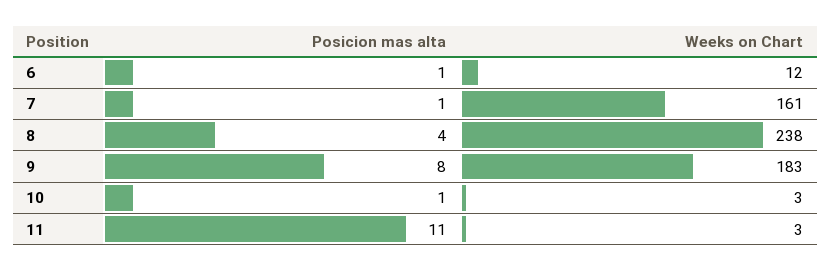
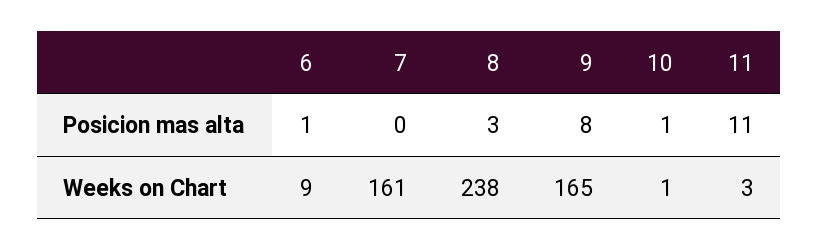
  {
    "Posicion mas alta": {
      "6": 1,
-     "7": 1,
+     "7": 0,
-     "8": 4,
+     "8": 3,
      "9": 8,
      "10": 1,
      "11": 11
    },
    "Weeks on Chart": {
-     "6": 12,
+     "6": 9,
      "7": 161,
      "8": 238,
-     "9": 183,
+     "9": 165,
-     "10": 3,
+     "10": 1,
      "11": 3
    }
  }

